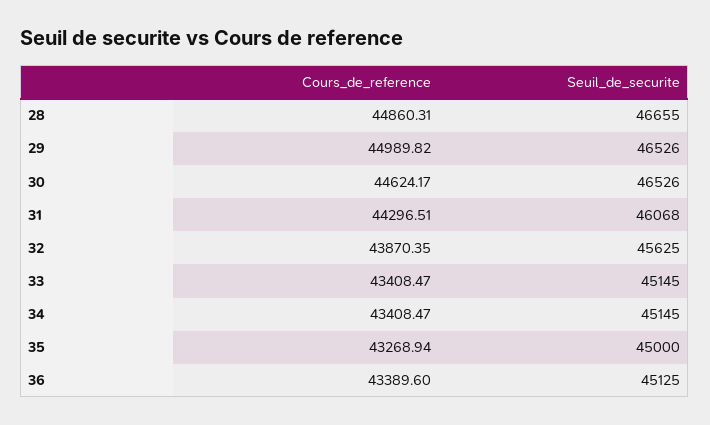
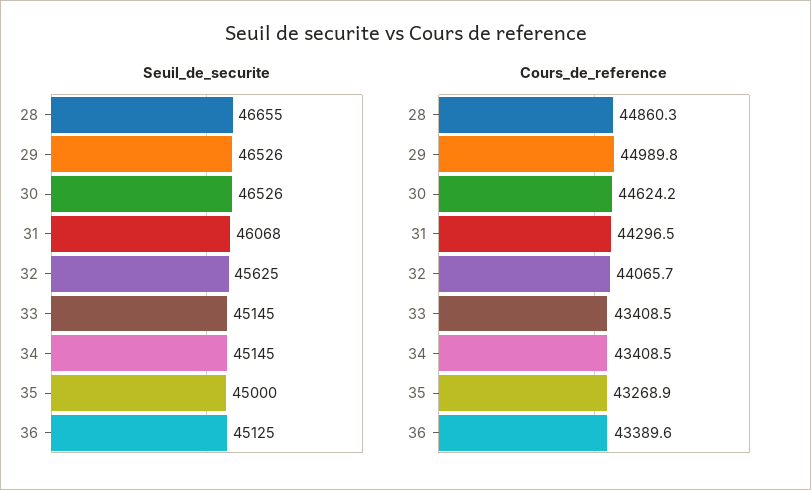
  {
    "Cours_de_reference": {
      "28": 44860.31,
      "29": 44989.82,
      "30": 44624.17,
      "31": 44296.51,
-     "32": 43870.35,
+     "32": 44065.7,
      "33": 43408.47,
      "34": 43408.47,
      "35": 43268.94,
      "36": 43389.6
    },
    "Seuil_de_securite": {
      "28": 46655,
      "29": 46526,
      "30": 46526,
      "31": 46068,
      "32": 45625,
      "33": 45145,
      "34": 45145,
      "35": 45000,
      "36": 45125
    }
  }

